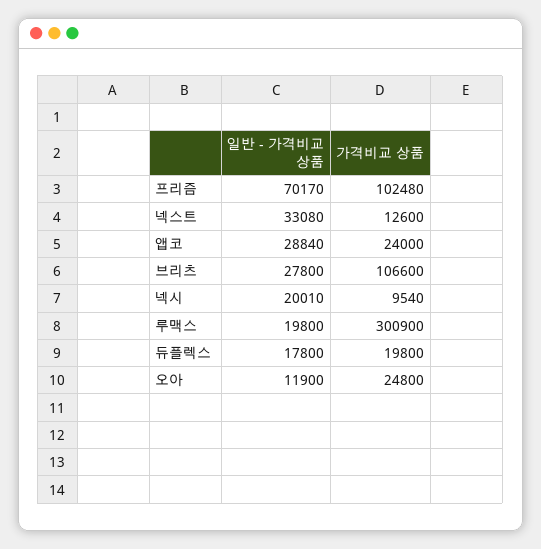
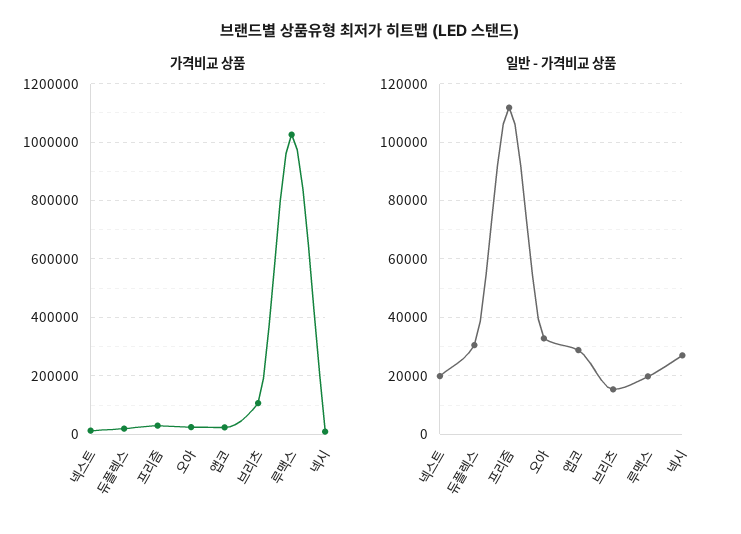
  {
    "일반 - 가격비교 상품": {
-     "프리즘": 70170,
+     "프리즘": 112500,
-     "넥스트": 33080,
+     "넥스트": 20000,
      "앱코": 28840,
-     "브리츠": 27800,
+     "브리츠": 15000,
-     "넥시": 20010,
+     "넥시": 27500,
      "루맥스": 19800,
-     "듀플렉스": 17800,
+     "듀플렉스": 30000,
-     "오아": 11900
+     "오아": 32500
    },
    "가격비교 상품": {
-     "프리즘": 102480,
+     "프리즘": 25000,
      "넥스트": 12600,
      "앱코": 24000,
      "브리츠": 106600,
      "넥시": 9540,
-     "루맥스": 300900,
+     "루맥스": 1025000,
      "듀플렉스": 19800,
      "오아": 24800
    }
  }

